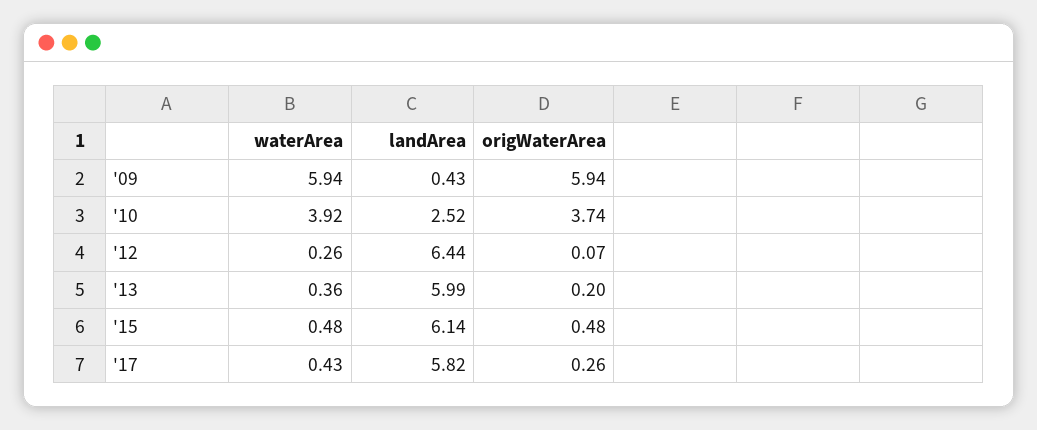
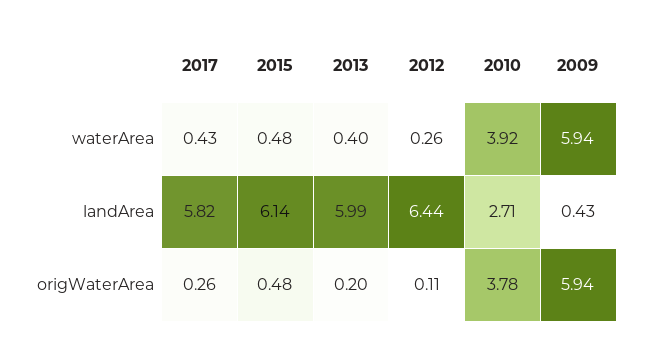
  {
    "waterArea": {
      "'09": 5.94,
      "'10": 3.92,
      "'12": 0.26,
-     "'13": 0.36,
+     "'13": 0.4,
      "'15": 0.48,
      "'17": 0.43
    },
    "landArea": {
      "'09": 0.43,
-     "'10": 2.52,
+     "'10": 2.71,
      "'12": 6.44,
      "'13": 5.99,
      "'15": 6.14,
      "'17": 5.82
    },
    "origWaterArea": {
      "'09": 5.94,
-     "'10": 3.74,
+     "'10": 3.78,
-     "'12": 0.07,
+     "'12": 0.11,
      "'13": 0.2,
      "'15": 0.48,
      "'17": 0.26
    }
  }

